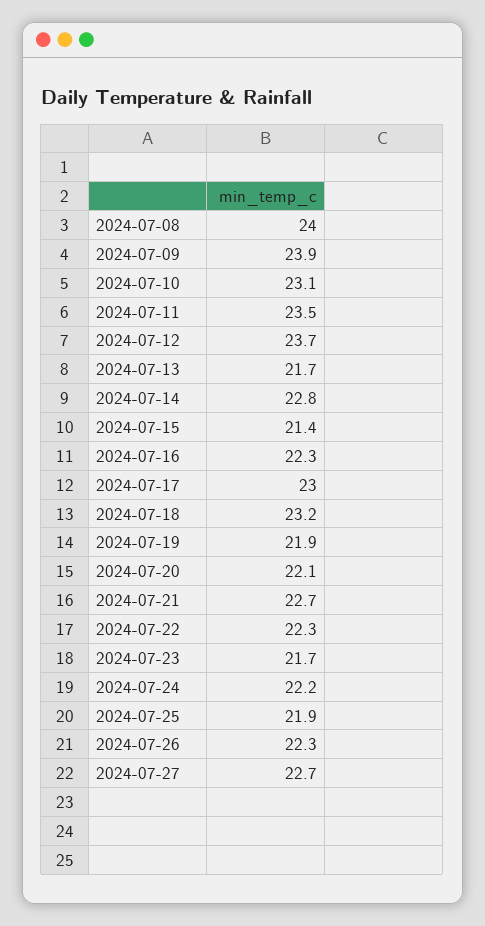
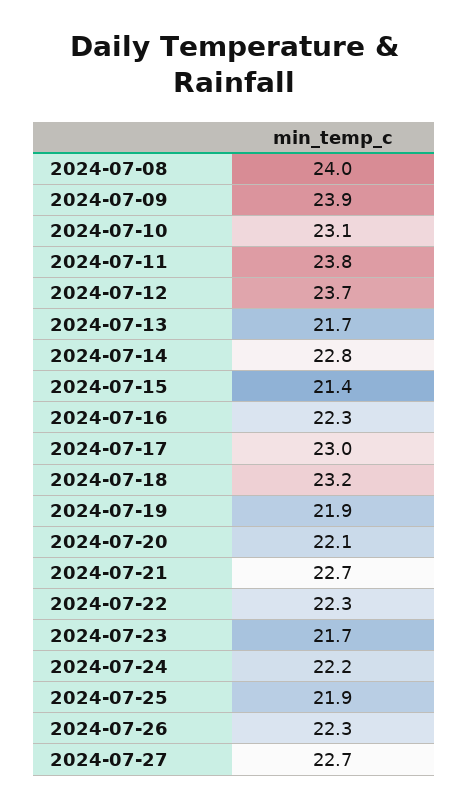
  {
    "2024-07-08": 24,
    "2024-07-09": 23.9,
    "2024-07-10": 23.1,
-   "2024-07-11": 23.5,
+   "2024-07-11": 23.8,
    "2024-07-12": 23.7,
    "2024-07-13": 21.7,
    "2024-07-14": 22.8,
    "2024-07-15": 21.4,
    "2024-07-16": 22.3,
    "2024-07-17": 23,
    "2024-07-18": 23.2,
    "2024-07-19": 21.9,
    "2024-07-20": 22.1,
    "2024-07-21": 22.7,
    "2024-07-22": 22.3,
    "2024-07-23": 21.7,
    "2024-07-24": 22.2,
    "2024-07-25": 21.9,
    "2024-07-26": 22.3,
    "2024-07-27": 22.7
  }

